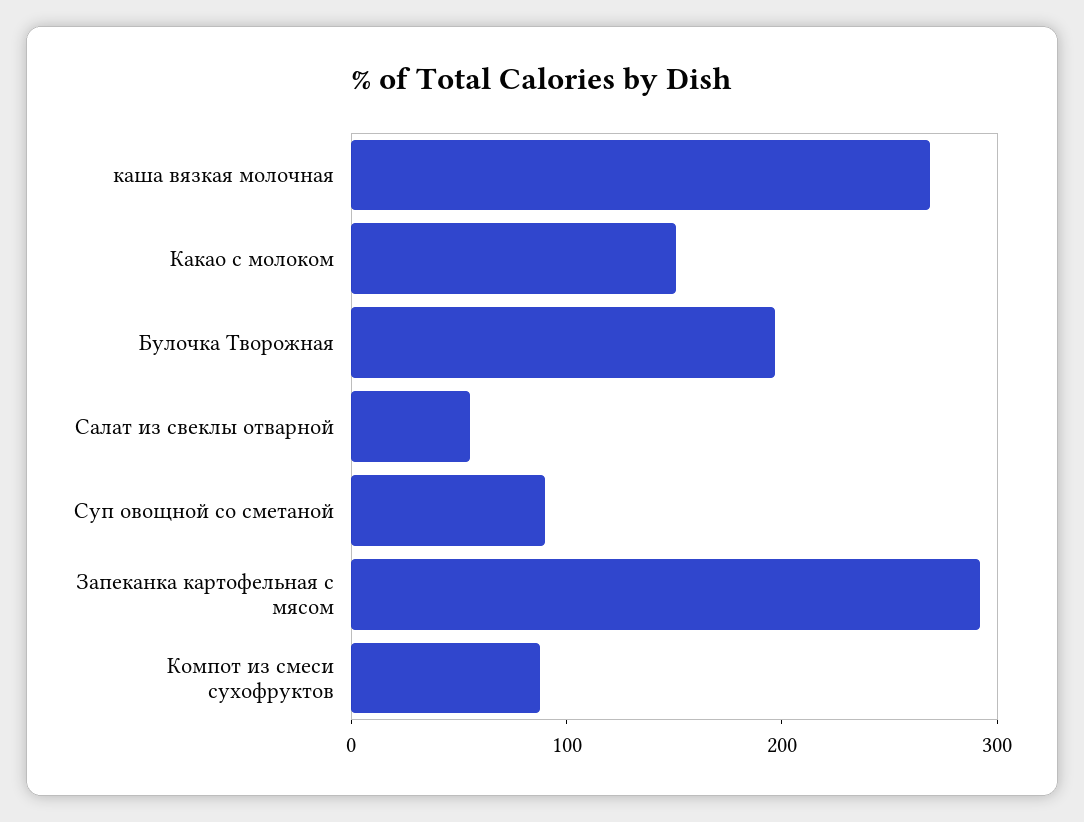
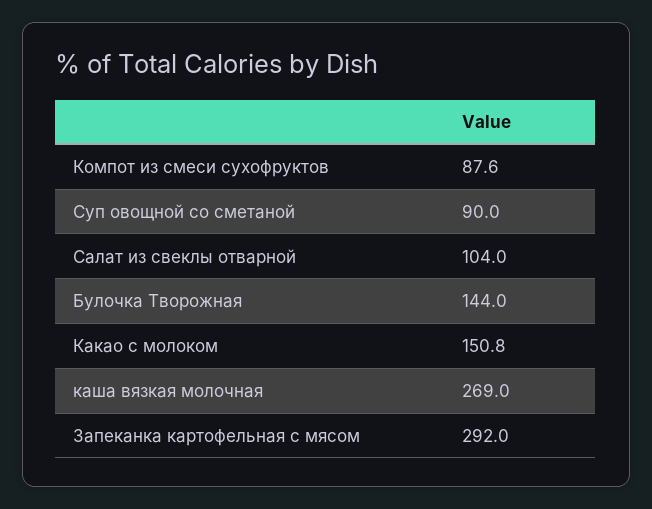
  {
    "каша вязкая молочная": 269,
    "Какао с молоком": 150.8,
-   "Булочка Творожная": 200,
+   "Булочка Творожная": 144,
-   "Салат из свеклы отварной": 60,
+   "Салат из свеклы отварной": 104,
    "Суп овощной со сметаной": 90,
    "Запеканка картофельная с мясом": 292,
    "Компот из смеси сухофруктов": 87.6
  }

